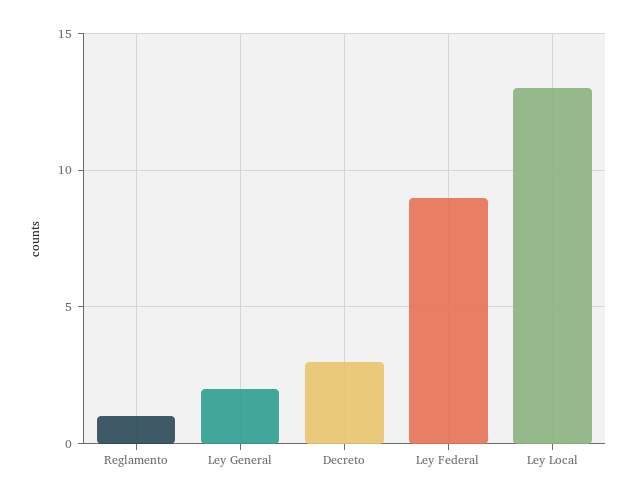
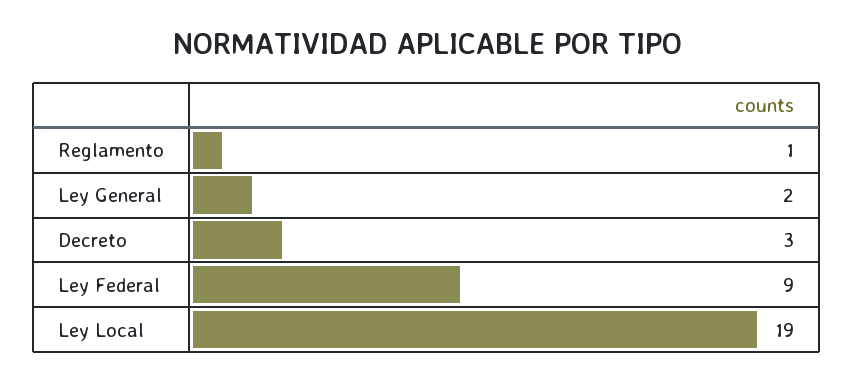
  {
    "Reglamento": 1,
    "Ley General": 2,
    "Decreto": 3,
    "Ley Federal": 9,
-   "Ley Local": 13
+   "Ley Local": 19
  }

